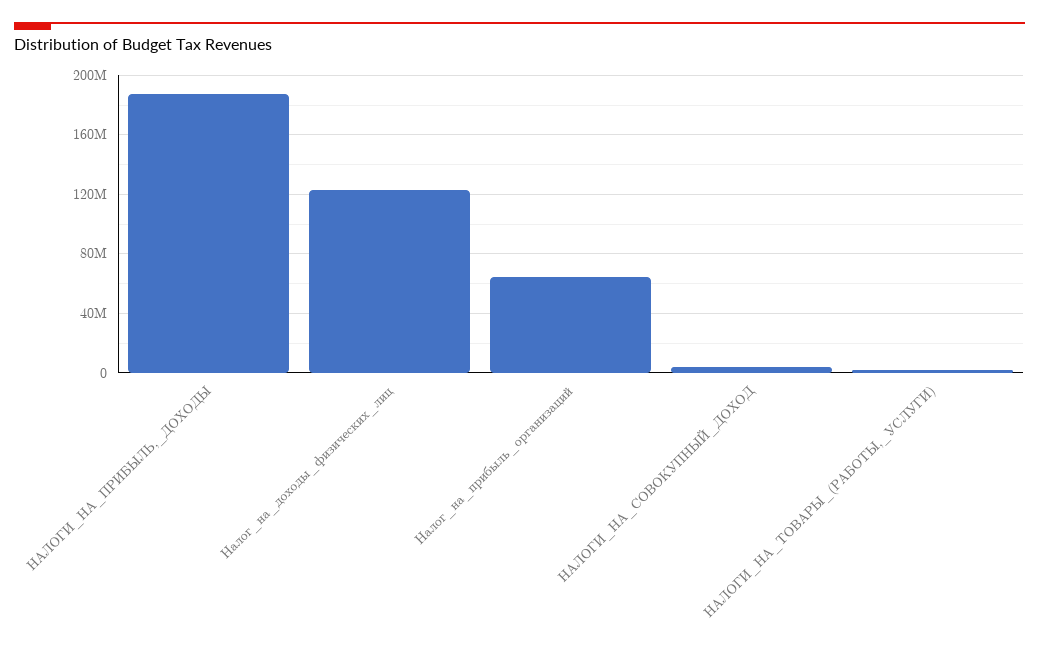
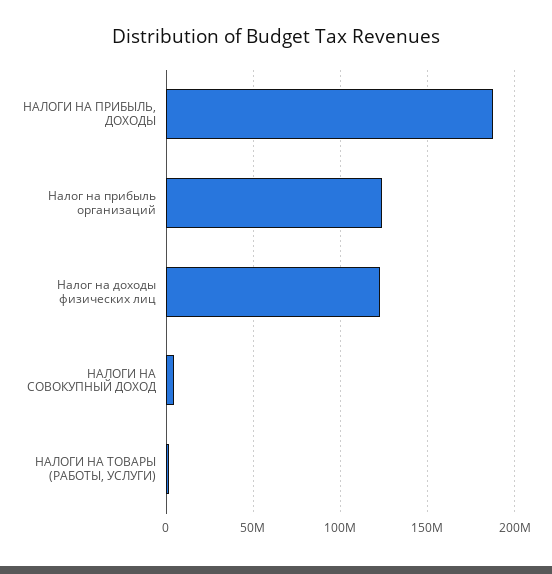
  {
    "НАЛОГИ_НА_ПРИБЫЛЬ,_ДОХОДЫ": 190000000,
    "Налог_на_доходы_физических_лиц": 125000000,
-   "Налог_на_прибыль_организаций": 65000000,
+   "Налог_на_прибыль_организаций": 125000000,
    "НАЛОГИ_НА_СОВОКУПНЫЙ_ДОХОД": 5000000,
    "НАЛОГИ_НА_ТОВАРЫ_(РАБОТЫ,_УСЛУГИ)": 0
  }

